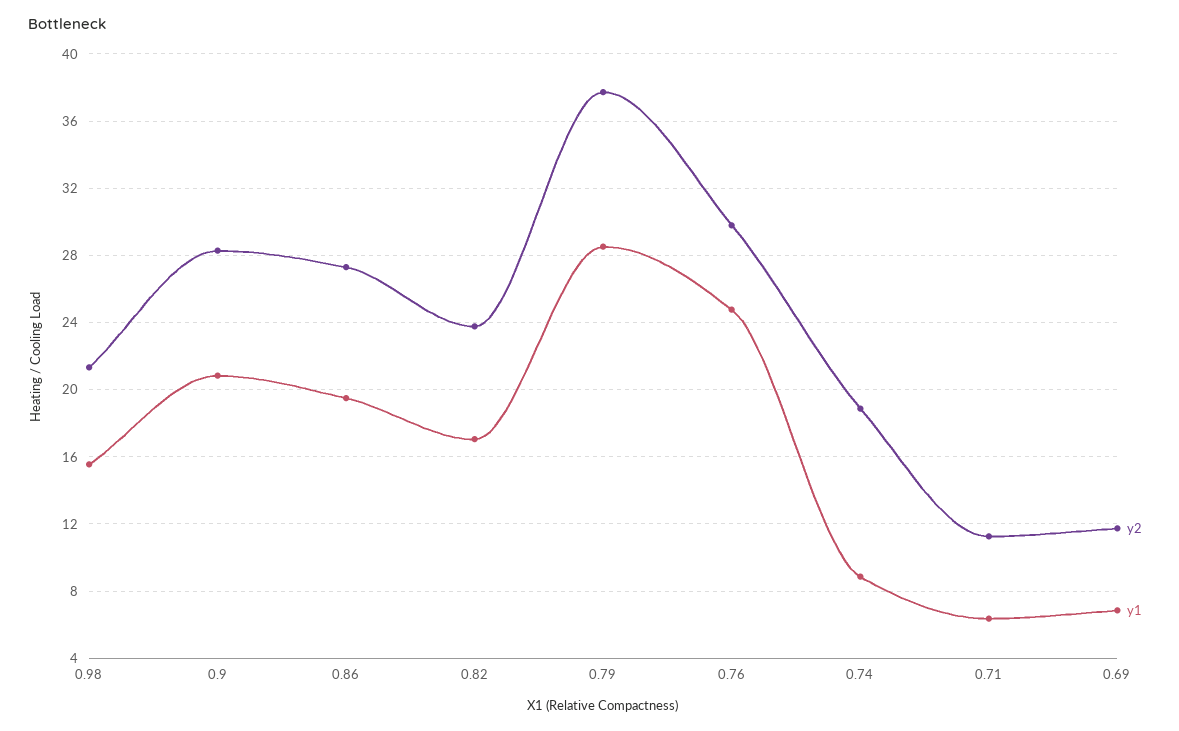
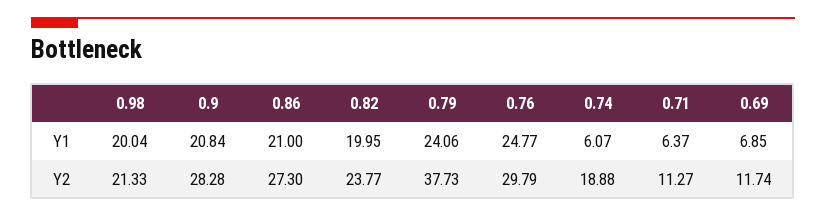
  {
    "y2": {
      "0.98": 21.33,
      "0.9": 28.28,
      "0.86": 27.3,
      "0.82": 23.77,
      "0.79": 37.73,
      "0.76": 29.79,
      "0.74": 18.88,
      "0.71": 11.27,
      "0.69": 11.74
    },
    "y1": {
-     "0.98": 15.5,
+     "0.98": 20.04,
      "0.9": 20.84,
-     "0.86": 19.5,
+     "0.86": 21,
-     "0.82": 17,
+     "0.82": 19.95,
-     "0.79": 28.5,
+     "0.79": 24.06,
      "0.76": 24.77,
-     "0.74": 9,
+     "0.74": 6.07,
      "0.71": 6.37,
      "0.69": 6.85
    }
  }

